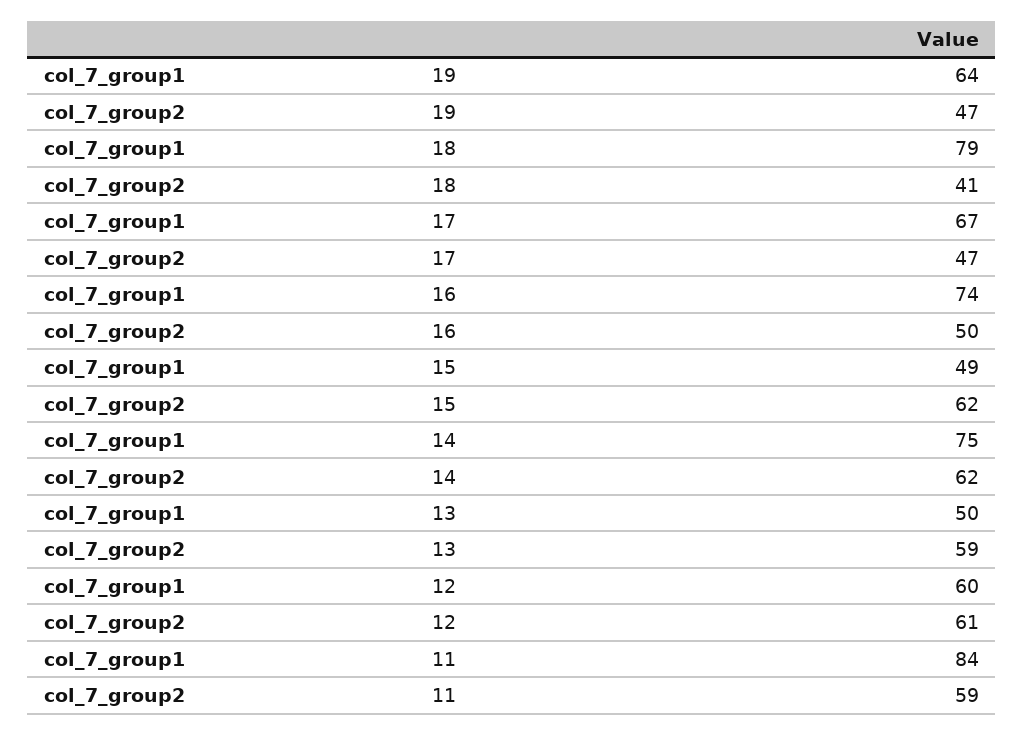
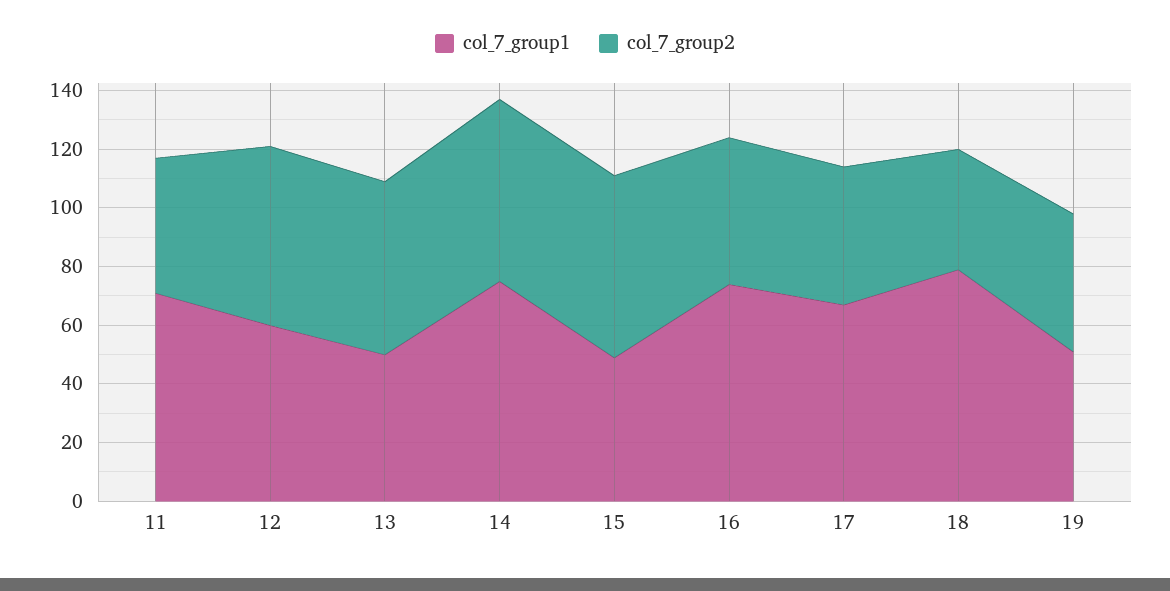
  {
    "col_7_group1": {
-     "19": 64,
+     "19": 50,
      "18": 79,
      "17": 67,
      "16": 74,
      "15": 49,
      "14": 75,
      "13": 50,
      "12": 60,
-     "11": 84
+     "11": 70
    },
    "col_7_group2": {
      "19": 47,
      "18": 41,
      "17": 47,
      "16": 50,
      "15": 62,
      "14": 62,
      "13": 59,
      "12": 61,
-     "11": 59
+     "11": 45
    }
  }

